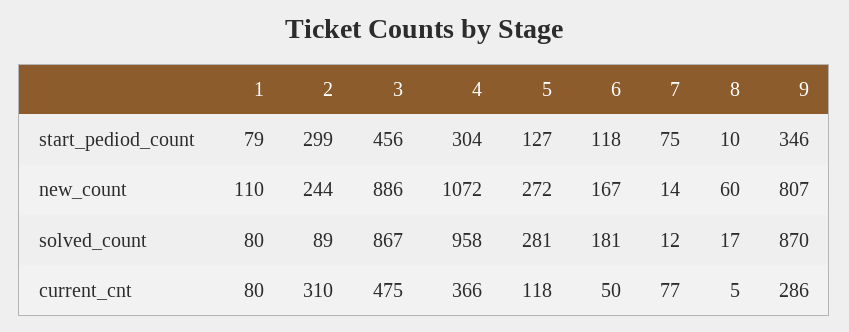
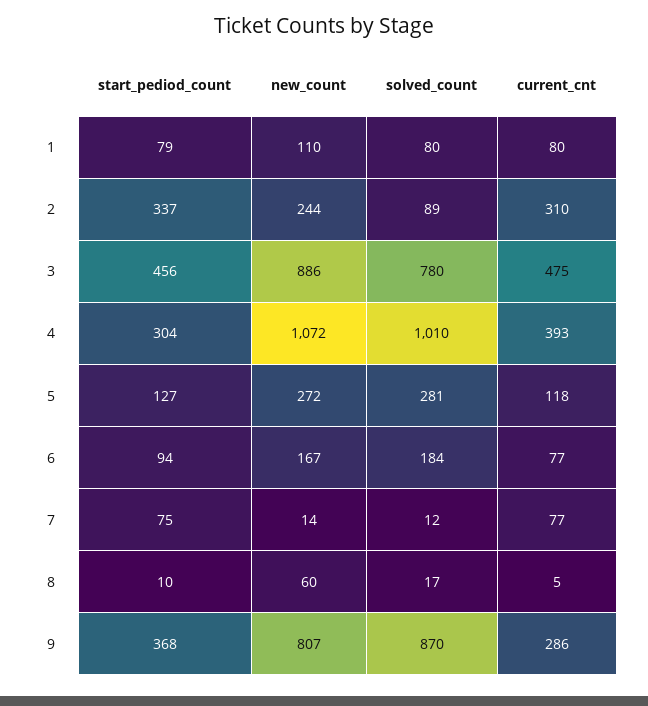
  {
    "1": {
      "start_pediod_count": 79,
      "new_count": 110,
      "solved_count": 80,
      "current_cnt": 80
    },
    "2": {
-     "start_pediod_count": 299,
+     "start_pediod_count": 337,
      "new_count": 244,
      "solved_count": 89,
      "current_cnt": 310
    },
    "3": {
      "start_pediod_count": 456,
      "new_count": 886,
-     "solved_count": 867,
+     "solved_count": 780,
      "current_cnt": 475
    },
    "4": {
      "start_pediod_count": 304,
      "new_count": 1072,
-     "solved_count": 958,
+     "solved_count": 1010,
-     "current_cnt": 366
+     "current_cnt": 393
    },
    "5": {
      "start_pediod_count": 127,
      "new_count": 272,
      "solved_count": 281,
      "current_cnt": 118
    },
    "6": {
-     "start_pediod_count": 118,
+     "start_pediod_count": 94,
      "new_count": 167,
-     "solved_count": 181,
+     "solved_count": 184,
-     "current_cnt": 50
+     "current_cnt": 77
    },
    "7": {
      "start_pediod_count": 75,
      "new_count": 14,
      "solved_count": 12,
      "current_cnt": 77
    },
    "8": {
      "start_pediod_count": 10,
      "new_count": 60,
      "solved_count": 17,
      "current_cnt": 5
    },
    "9": {
-     "start_pediod_count": 346,
+     "start_pediod_count": 368,
      "new_count": 807,
      "solved_count": 870,
      "current_cnt": 286
    }
  }

